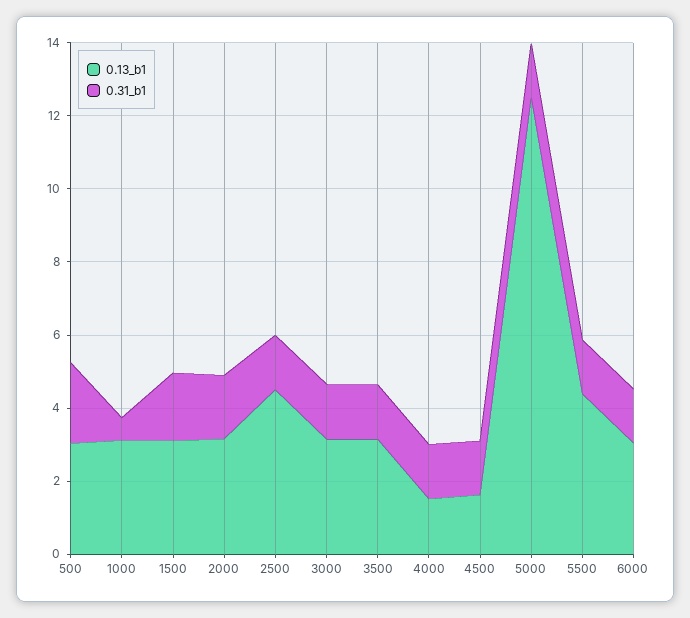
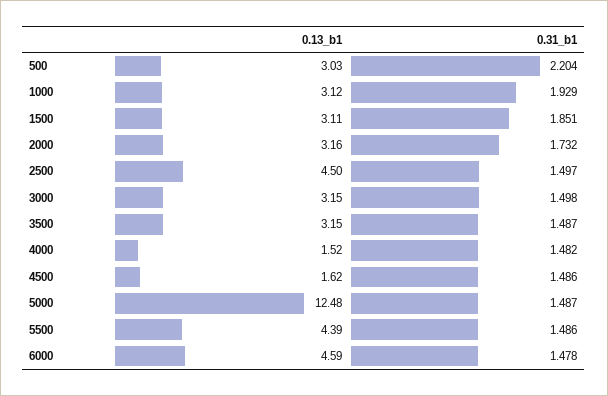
  {
    "0.13_b1": {
      "500": 3.03,
      "1000": 3.12,
      "1500": 3.11,
      "2000": 3.16,
      "2500": 4.5,
      "3000": 3.15,
      "3500": 3.15,
      "4000": 1.52,
      "4500": 1.62,
      "5000": 12.48,
      "5500": 4.39,
-     "6000": 3
+     "6000": 4.59
    },
    "0.31_b1": {
      "500": 2.204,
-     "1000": 0.5,
+     "1000": 1.929,
      "1500": 1.851,
      "2000": 1.732,
      "2500": 1.497,
      "3000": 1.498,
      "3500": 1.487,
      "4000": 1.482,
      "4500": 1.486,
      "5000": 1.487,
      "5500": 1.486,
      "6000": 1.478
    }
  }

